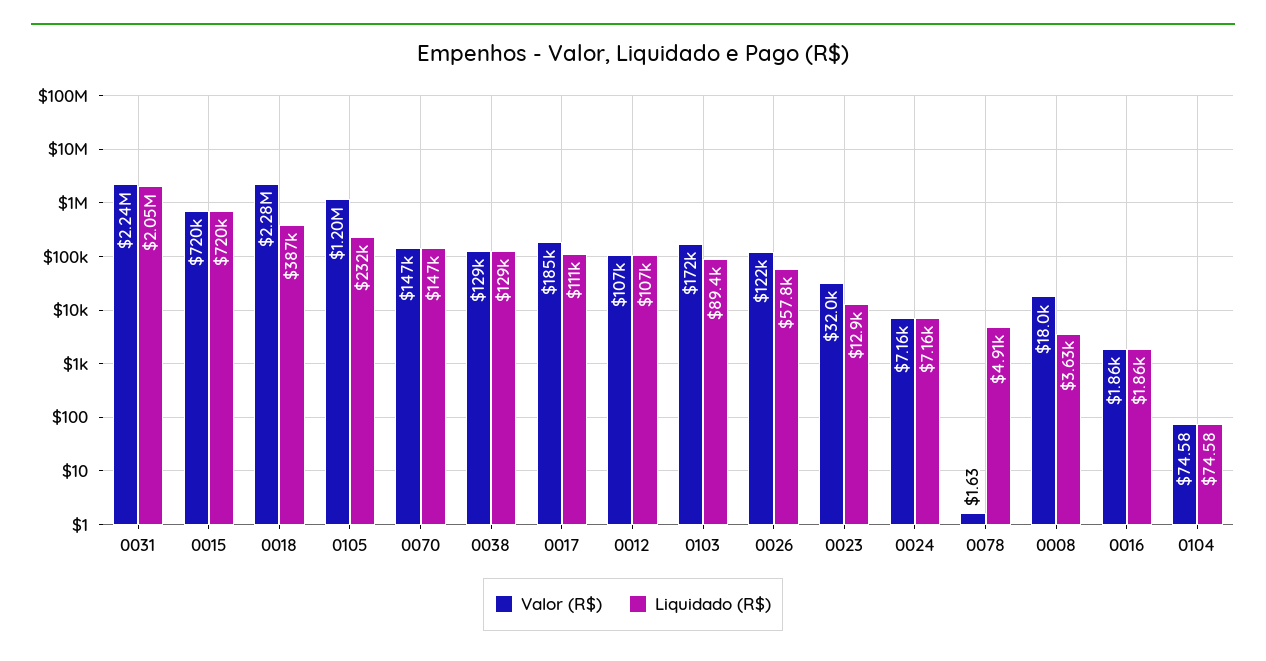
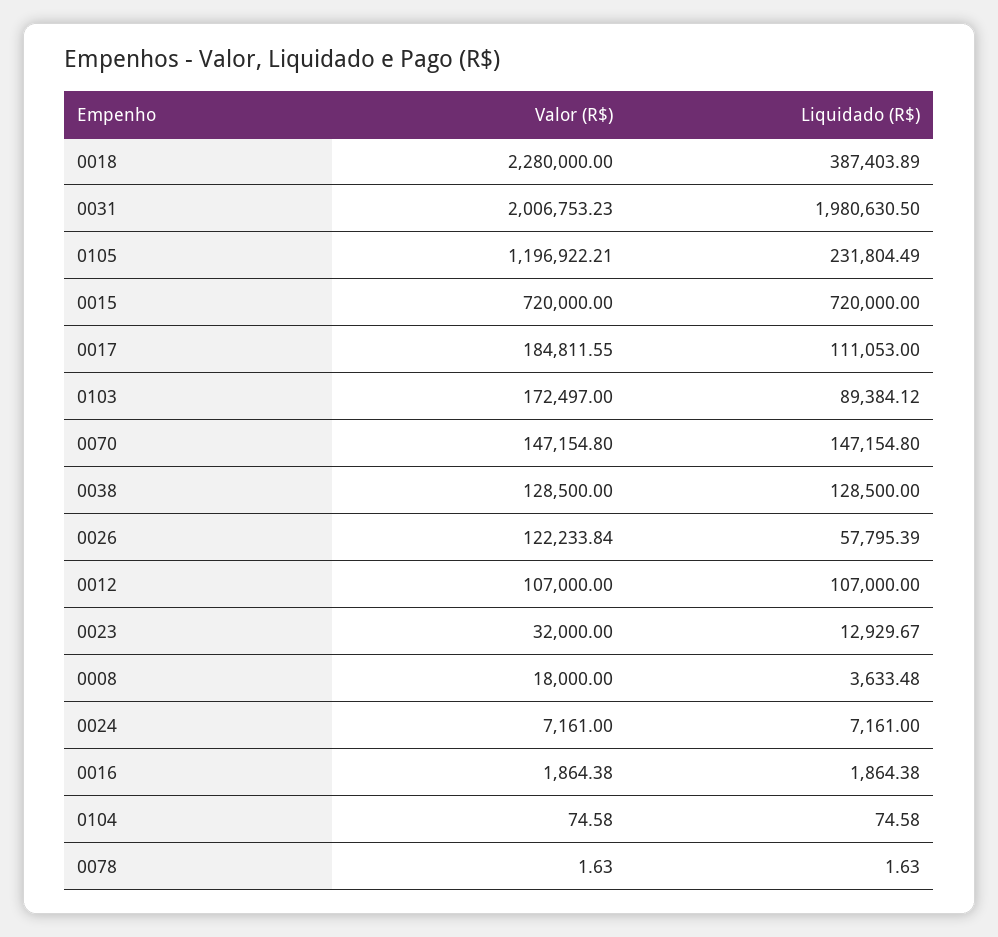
  {
    "Valor (R$)": {
-     "0031": 2240000,
+     "0031": 2006753.23,
      "0015": 720000,
      "0018": 2280000,
      "0105": 1196922.21,
      "0070": 147154.8,
      "0038": 128500,
      "0017": 184811.55,
      "0012": 107000,
      "0103": 172497,
      "0026": 122233.84,
      "0023": 32000,
      "0024": 7161,
      "0078": 1.63,
      "0008": 18000,
      "0016": 1864.38,
      "0104": 74.58
    },
    "Liquidado (R$)": {
-     "0031": 2050000,
+     "0031": 1980630.5,
      "0015": 720000,
      "0018": 387403.89,
      "0105": 231804.49,
      "0070": 147154.8,
      "0038": 128500,
      "0017": 111053,
      "0012": 107000,
      "0103": 89384.12,
      "0026": 57795.39,
      "0023": 12929.67,
      "0024": 7161,
-     "0078": 4910,
+     "0078": 1.63,
      "0008": 3633.48,
      "0016": 1864.38,
      "0104": 74.58
    }
  }

